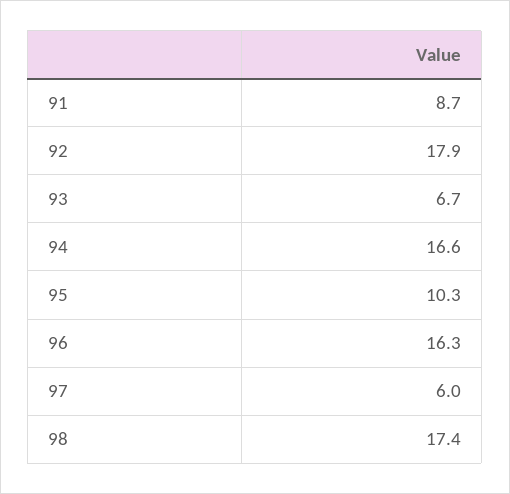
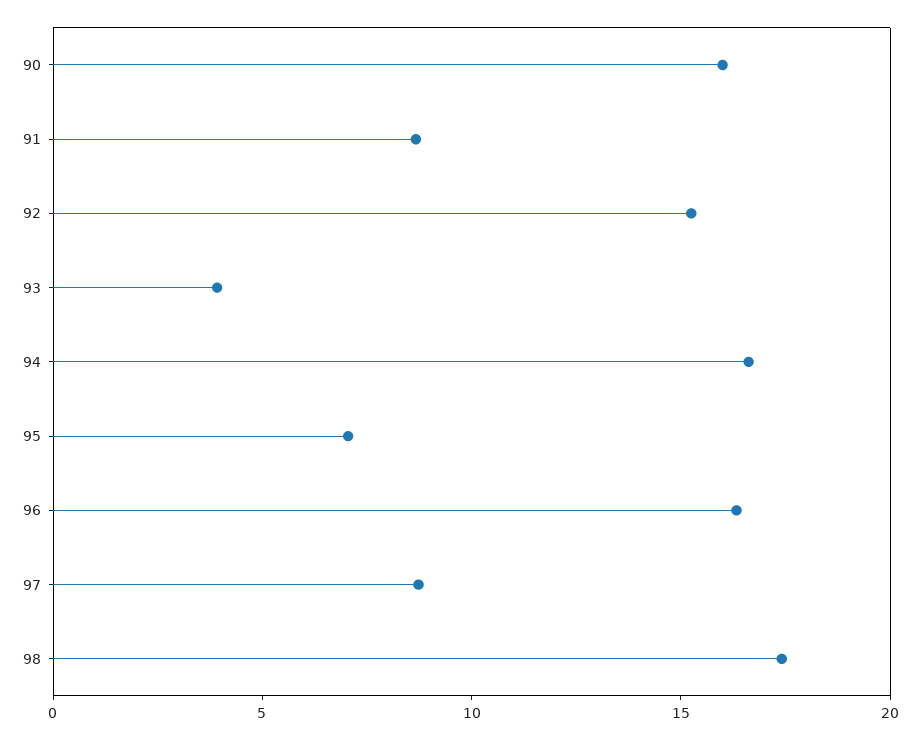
  {
    "91": 8.7,
-   "92": 17.9,
+   "92": 15,
-   "93": 6.7,
+   "93": 4,
    "94": 16.6,
-   "95": 10.3,
+   "95": 7,
    "96": 16.3,
-   "97": 6,
+   "97": 9,
-   "98": 17.4
+   "98": 17.4,
+   "90": 16
  }

